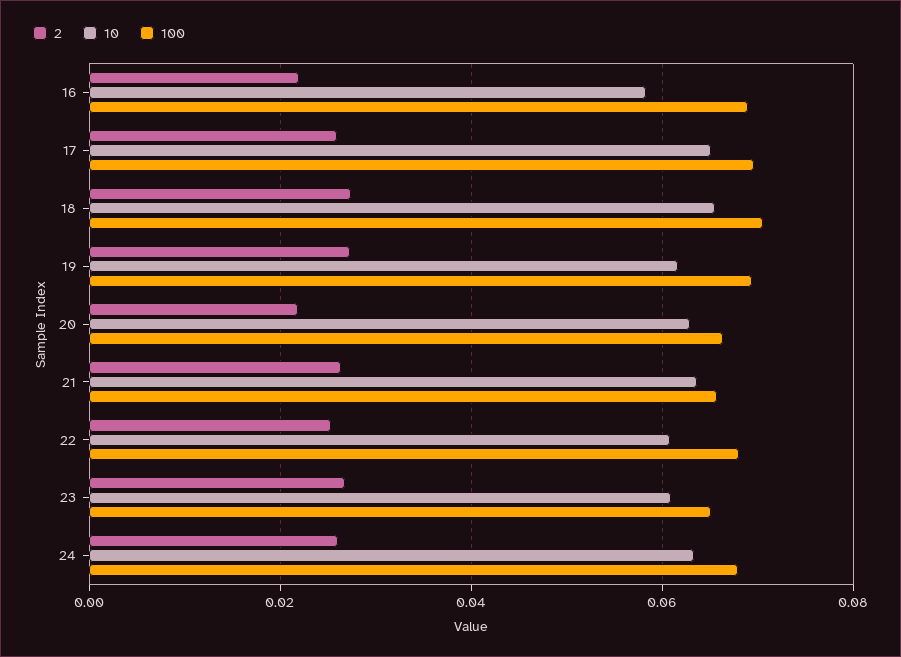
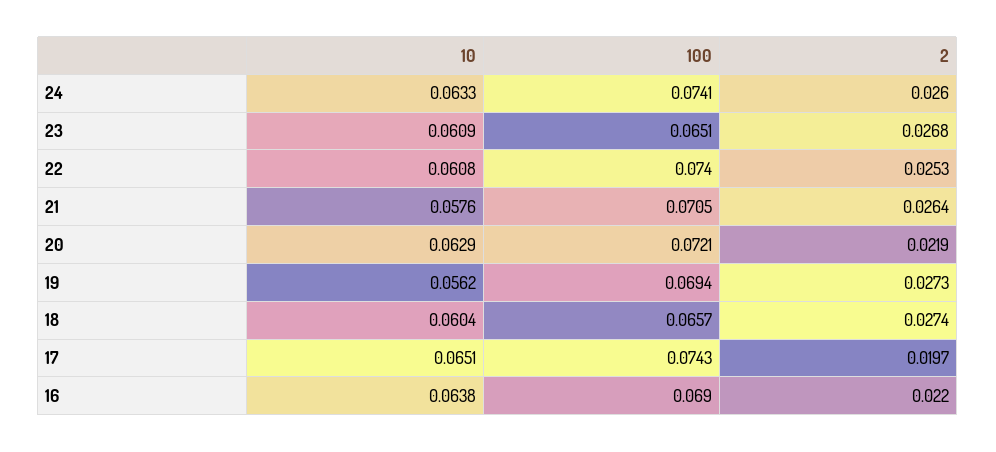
  {
    "2": {
      "16": 0.022,
-     "17": 0.026,
+     "17": 0.0197,
      "18": 0.0274,
      "19": 0.0273,
      "20": 0.0219,
      "21": 0.0264,
      "22": 0.0253,
      "23": 0.0268,
      "24": 0.026
    },
    "10": {
-     "16": 0.058,
+     "16": 0.0638,
      "17": 0.0651,
-     "18": 0.066,
+     "18": 0.0604,
-     "19": 0.062,
+     "19": 0.0562,
      "20": 0.0629,
-     "21": 0.064,
+     "21": 0.0576,
      "22": 0.0608,
      "23": 0.0609,
      "24": 0.0633
    },
    "100": {
      "16": 0.069,
-     "17": 0.07,
+     "17": 0.0743,
-     "18": 0.07,
+     "18": 0.0657,
      "19": 0.0694,
-     "20": 0.066,
+     "20": 0.0721,
-     "21": 0.066,
+     "21": 0.0705,
-     "22": 0.068,
+     "22": 0.074,
      "23": 0.0651,
-     "24": 0.068
+     "24": 0.0741
    }
  }

